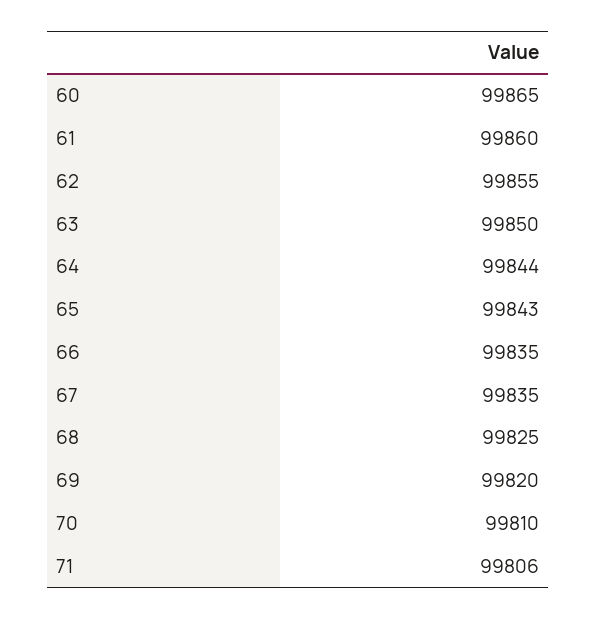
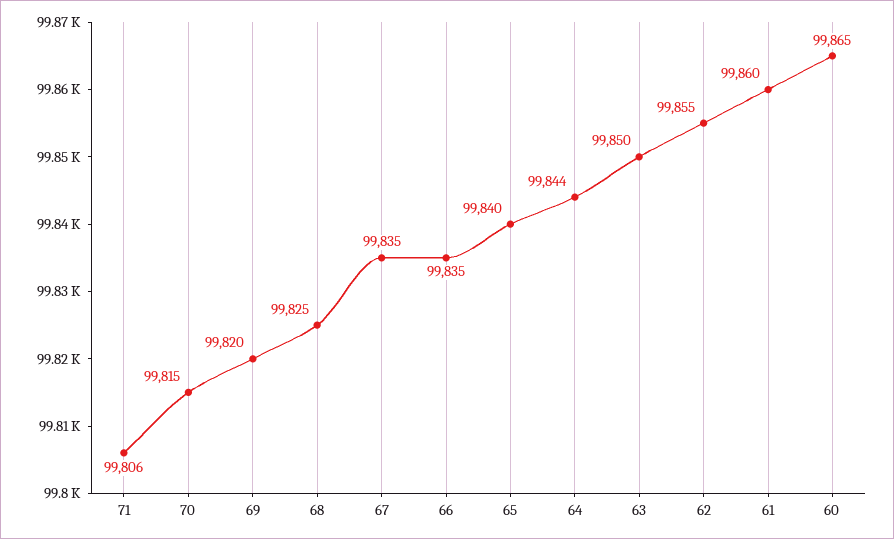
  {
    "60": 99865,
    "61": 99860,
    "62": 99855,
    "63": 99850,
    "64": 99844,
-   "65": 99843,
+   "65": 99840,
    "66": 99835,
    "67": 99835,
    "68": 99825,
    "69": 99820,
-   "70": 99810,
+   "70": 99815,
    "71": 99806
  }

